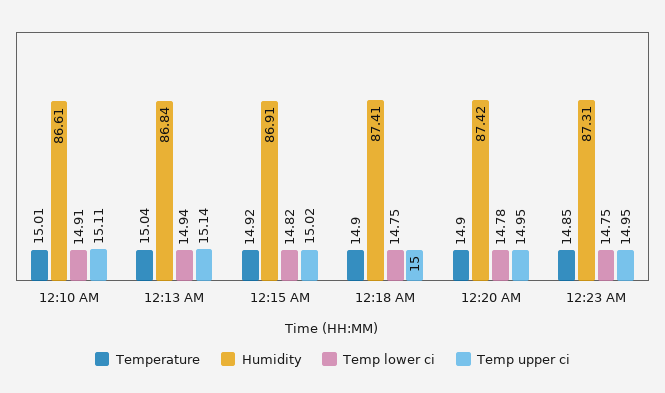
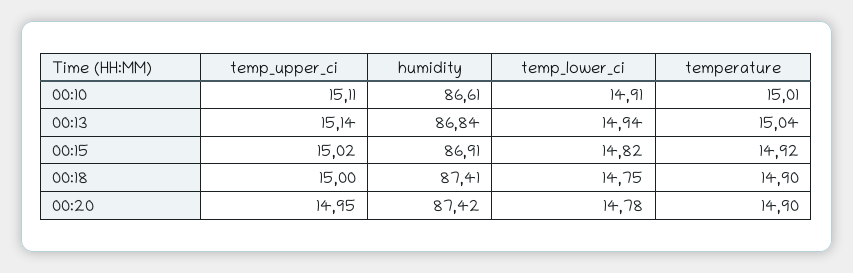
  {
    "Temperature": {
      "12:10 AM": 15.01,
      "12:13 AM": 15.04,
      "12:15 AM": 14.92,
      "12:18 AM": 14.9,
-     "12:20 AM": 14.9,
+     "12:20 AM": 14.9
-     "12:23 AM": 14.85
    },
    "Humidity": {
      "12:10 AM": 86.61,
      "12:13 AM": 86.84,
      "12:15 AM": 86.91,
      "12:18 AM": 87.41,
-     "12:20 AM": 87.42,
+     "12:20 AM": 87.42
-     "12:23 AM": 87.31
    },
    "Temp lower ci": {
      "12:10 AM": 14.91,
      "12:13 AM": 14.94,
      "12:15 AM": 14.82,
      "12:18 AM": 14.75,
-     "12:20 AM": 14.78,
+     "12:20 AM": 14.78
-     "12:23 AM": 14.75
    },
    "Temp upper ci": {
      "12:10 AM": 15.11,
      "12:13 AM": 15.14,
      "12:15 AM": 15.02,
      "12:18 AM": 15,
-     "12:20 AM": 14.95,
+     "12:20 AM": 14.95
-     "12:23 AM": 14.95
    }
  }

